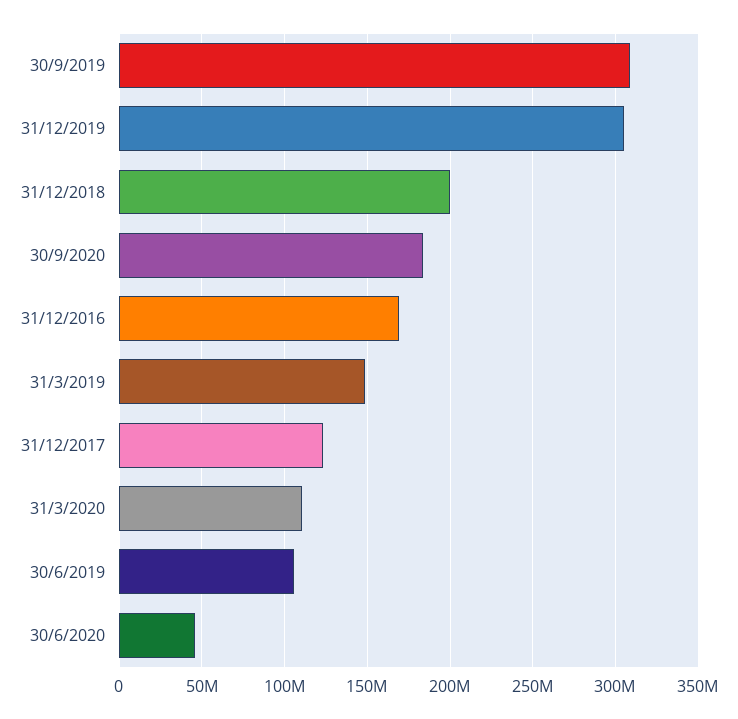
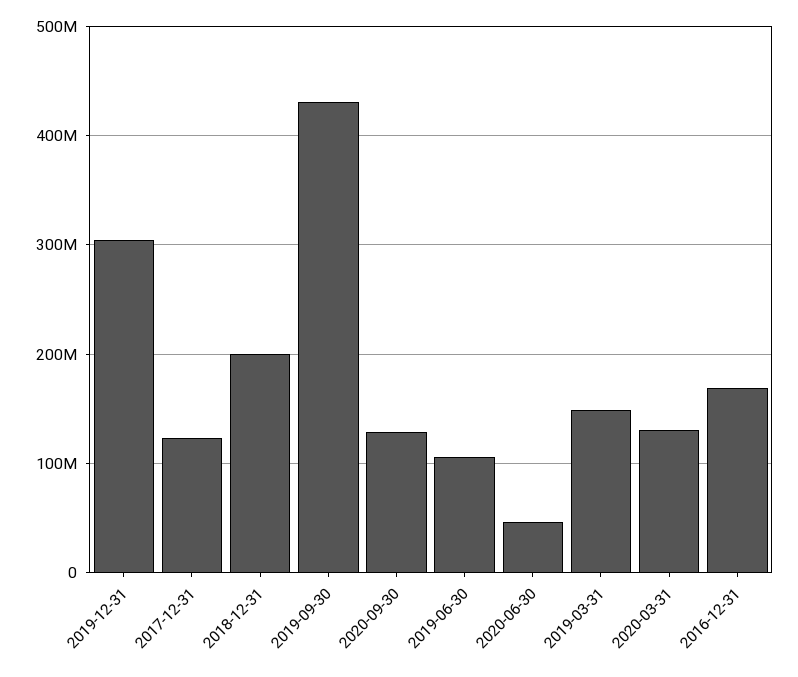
  {
-   "30/9/2019": 310000000,
+   "30/9/2019": 430000000,
    "31/12/2019": 305000000,
    "31/12/2018": 200000000,
-   "30/9/2020": 185000000,
+   "30/9/2020": 130000000,
    "31/12/2016": 170000000,
    "31/3/2019": 150000000,
    "31/12/2017": 125000000,
-   "31/3/2020": 110000000,
+   "31/3/2020": 130000000,
    "30/6/2019": 105000000,
    "30/6/2020": 45000000
  }

